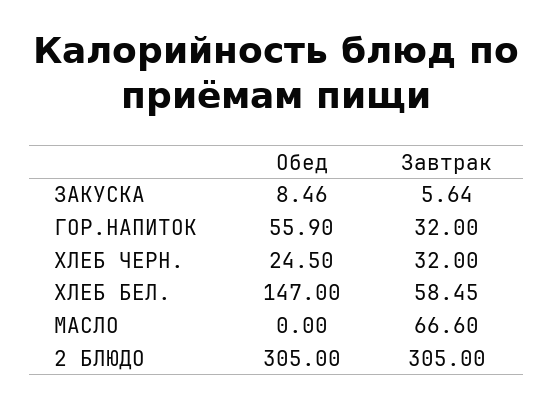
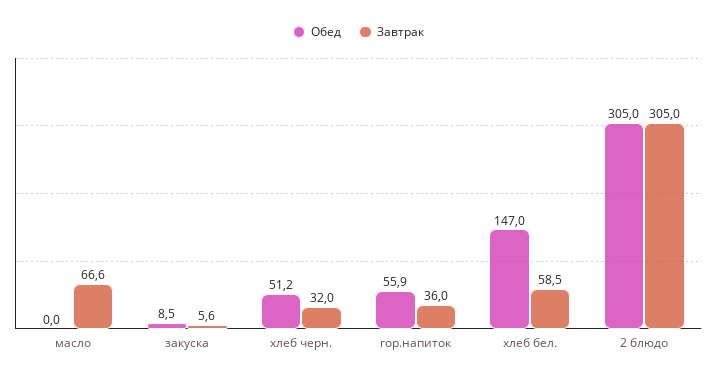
  {
    "Обед": {
      "ЗАКУСКА": 8.46,
      "ГОР.НАПИТОК": 55.9,
-     "ХЛЕБ ЧЕРН.": 24.5,
+     "ХЛЕБ ЧЕРН.": 51.2,
      "ХЛЕБ БЕЛ.": 147,
      "МАСЛО": 0,
      "2 БЛЮДО": 305
    },
    "Завтрак": {
      "ЗАКУСКА": 5.64,
-     "ГОР.НАПИТОК": 32,
+     "ГОР.НАПИТОК": 36,
      "ХЛЕБ ЧЕРН.": 32,
      "ХЛЕБ БЕЛ.": 58.45,
      "МАСЛО": 66.6,
      "2 БЛЮДО": 305
    }
  }

